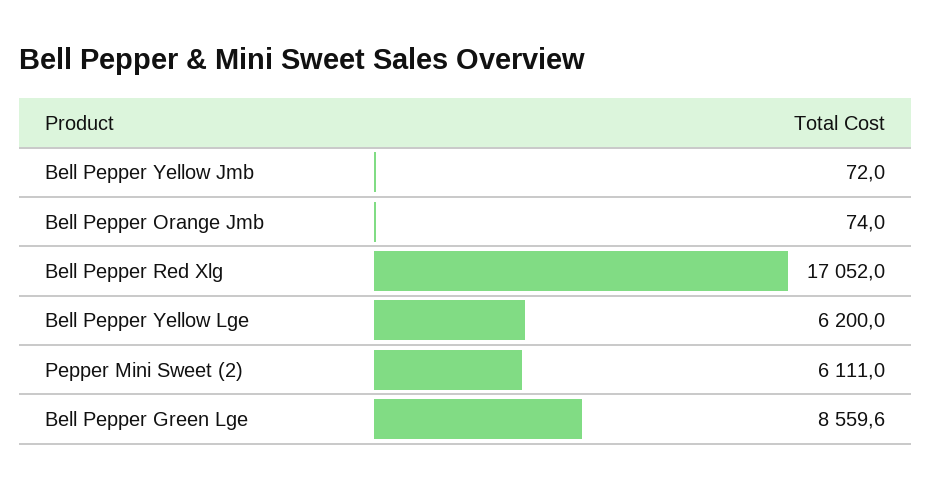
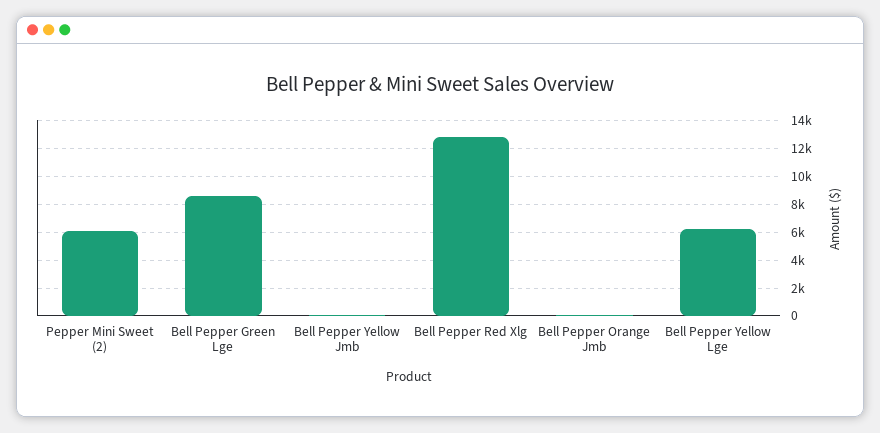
  {
    "Bell Pepper Yellow Jmb": 72,
    "Bell Pepper Orange Jmb": 74,
-   "Bell Pepper Red Xlg": 17052,
+   "Bell Pepper Red Xlg": 13000,
    "Bell Pepper Yellow Lge": 6200,
    "Pepper Mini Sweet (2)": 6111,
    "Bell Pepper Green Lge": 8559.6
  }

